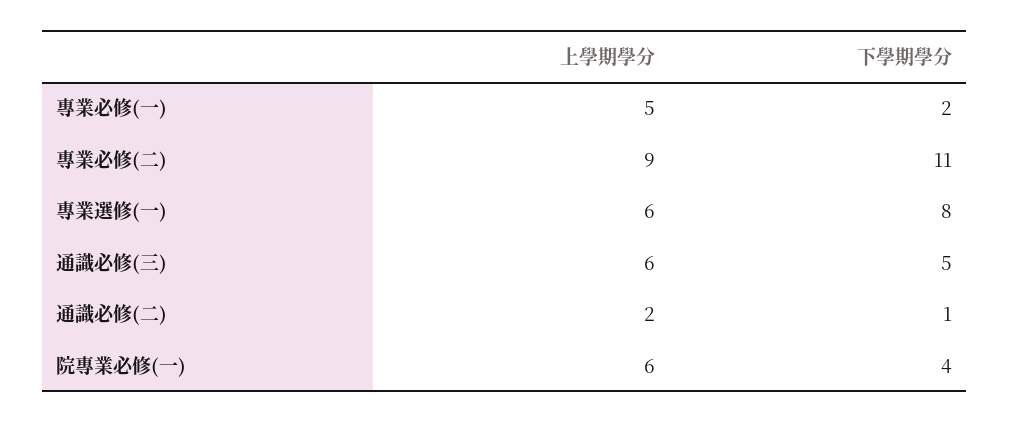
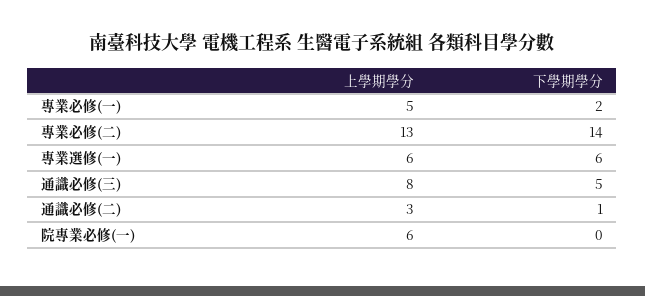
  {
    "上學期學分": {
      "專業必修(一)": 5,
-     "專業必修(二)": 9,
+     "專業必修(二)": 13,
      "專業選修(一)": 6,
-     "通識必修(三)": 6,
+     "通識必修(三)": 8,
-     "通識必修(二)": 2,
+     "通識必修(二)": 3,
      "院專業必修(一)": 6
    },
    "下學期學分": {
      "專業必修(一)": 2,
-     "專業必修(二)": 11,
+     "專業必修(二)": 14,
-     "專業選修(一)": 8,
+     "專業選修(一)": 6,
      "通識必修(三)": 5,
      "通識必修(二)": 1,
-     "院專業必修(一)": 4
+     "院專業必修(一)": 0
    }
  }

